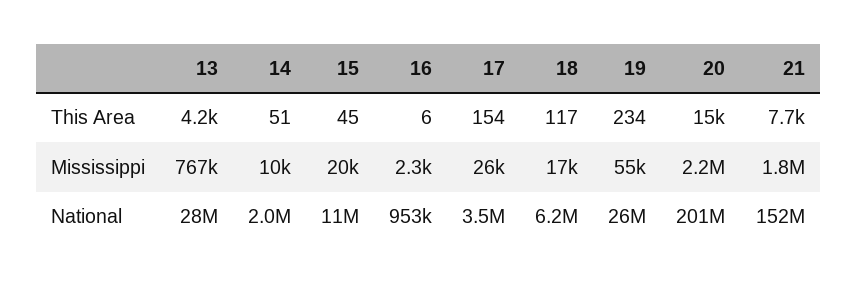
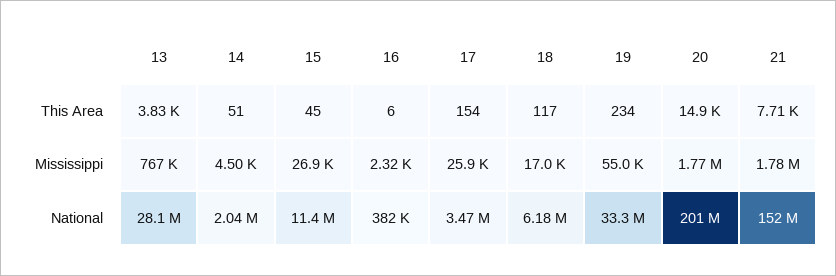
  {
    "13": {
-     "This Area": 4200,
+     "This Area": 3830,
      "Mississippi": 767000,
      "National": 28100000
    },
    "14": {
      "This Area": 51,
-     "Mississippi": 10000,
+     "Mississippi": 4500,
      "National": 2040000
    },
    "15": {
      "This Area": 45,
-     "Mississippi": 20000,
+     "Mississippi": 26900,
      "National": 11400000
    },
    "16": {
      "This Area": 6,
      "Mississippi": 2320,
-     "National": 953000
+     "National": 382000
    },
    "17": {
      "This Area": 154,
      "Mississippi": 25900,
      "National": 3470000
    },
    "18": {
      "This Area": 117,
      "Mississippi": 17000,
      "National": 6180000
    },
    "19": {
      "This Area": 234,
      "Mississippi": 55000,
-     "National": 26000000
+     "National": 33300000
    },
    "20": {
      "This Area": 14900,
-     "Mississippi": 2200000,
+     "Mississippi": 1770000,
      "National": 201000000
    },
    "21": {
      "This Area": 7710,
      "Mississippi": 1780000,
      "National": 152000000
    }
  }

